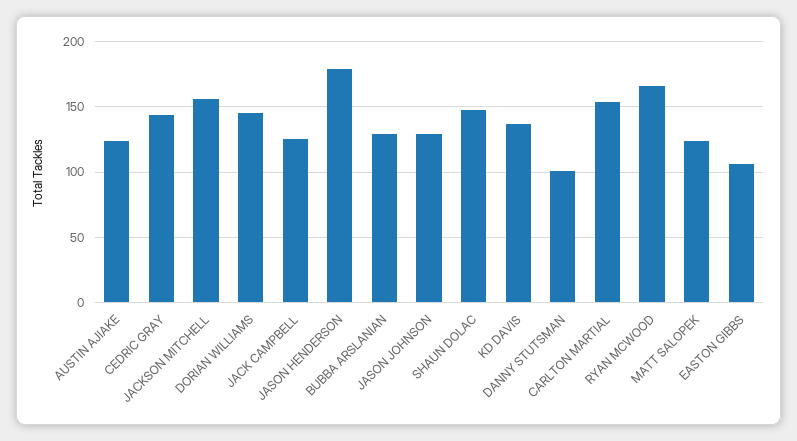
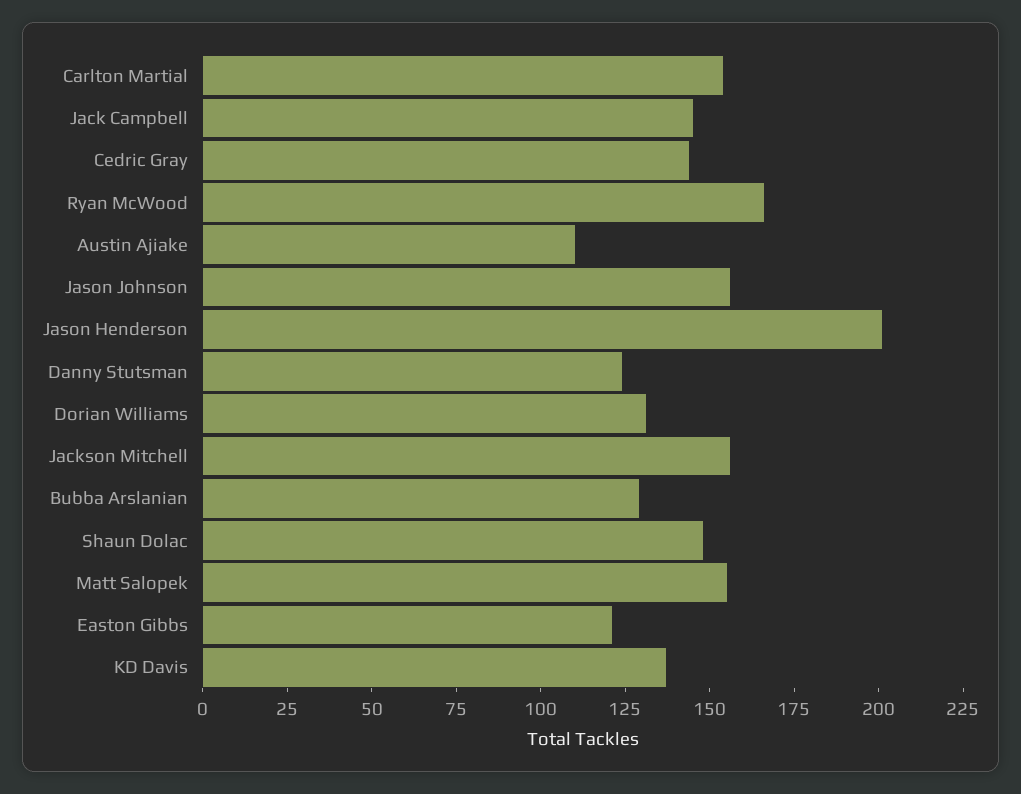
  {
-   "AUSTIN AJIAKE": 125,
+   "AUSTIN AJIAKE": 110,
    "CEDRIC GRAY": 145,
    "JACKSON MITCHELL": 155,
-   "DORIAN WILLIAMS": 145,
+   "DORIAN WILLIAMS": 130,
-   "JACK CAMPBELL": 125,
+   "JACK CAMPBELL": 145,
-   "JASON HENDERSON": 180,
+   "JASON HENDERSON": 200,
    "BUBBA ARSLANIAN": 130,
-   "JASON JOHNSON": 130,
+   "JASON JOHNSON": 155,
    "SHAUN DOLAC": 150,
    "KD DAVIS": 135,
-   "DANNY STUTSMAN": 100,
+   "DANNY STUTSMAN": 125,
    "CARLTON MARTIAL": 155,
    "RYAN MCWOOD": 165,
-   "MATT SALOPEK": 125,
+   "MATT SALOPEK": 155,
-   "EASTON GIBBS": 105
+   "EASTON GIBBS": 120
  }

